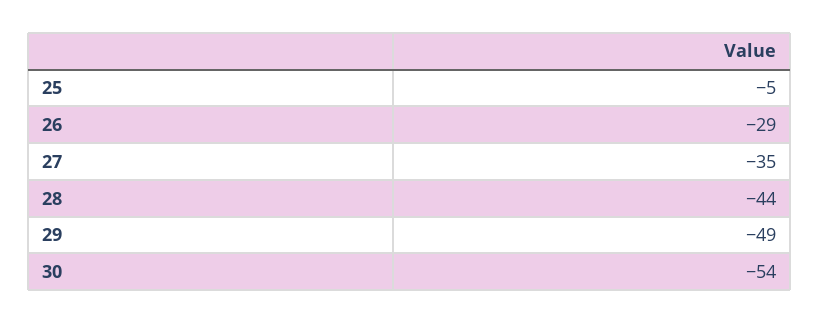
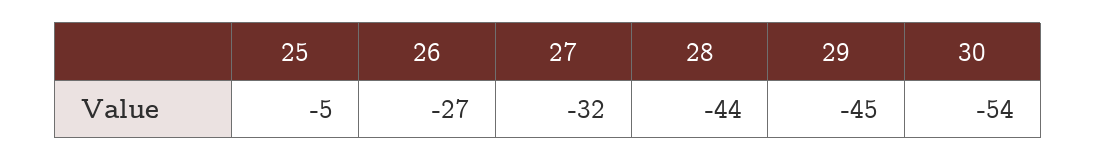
  {
    "25": -5,
-   "26": -29,
+   "26": -27,
-   "27": -35,
+   "27": -32,
    "28": -44,
-   "29": -49,
+   "29": -45,
    "30": -54
  }

